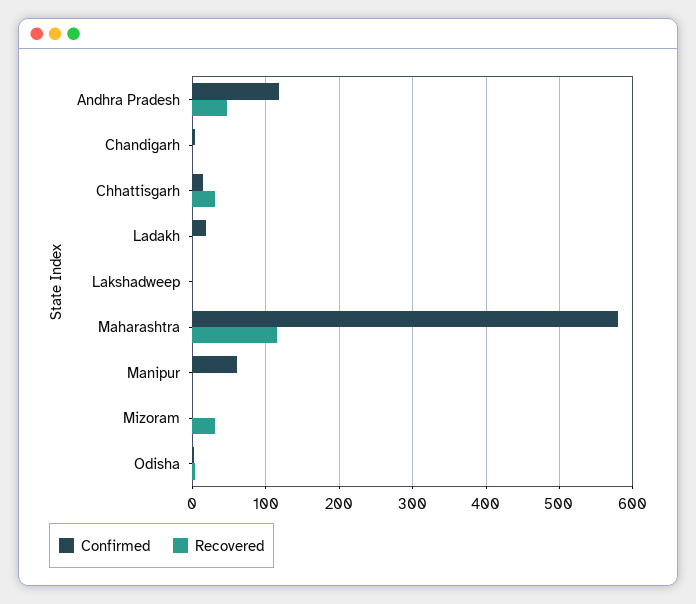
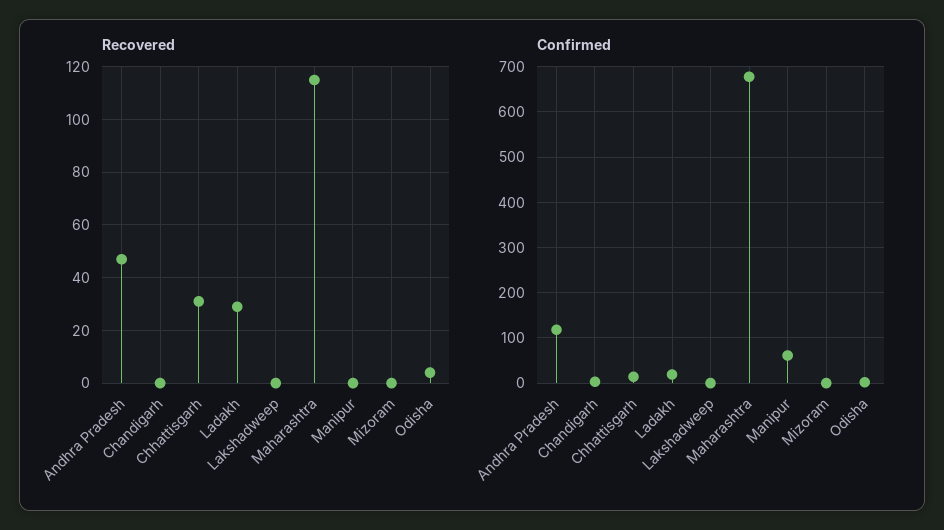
  {
    "Confirmed": {
      "Andhra Pradesh": 120,
      "Chandigarh": 0,
      "Chhattisgarh": 10,
      "Ladakh": 20,
      "Lakshadweep": 0,
-     "Maharashtra": 580,
+     "Maharashtra": 680,
      "Manipur": 60,
      "Mizoram": 0,
      "Odisha": 0
    },
    "Recovered": {
      "Andhra Pradesh": 45,
      "Chandigarh": 0,
      "Chhattisgarh": 30,
-     "Ladakh": 0,
+     "Ladakh": 30,
      "Lakshadweep": 0,
      "Maharashtra": 115,
      "Manipur": 0,
-     "Mizoram": 30,
+     "Mizoram": 0,
      "Odisha": 5
    }
  }

